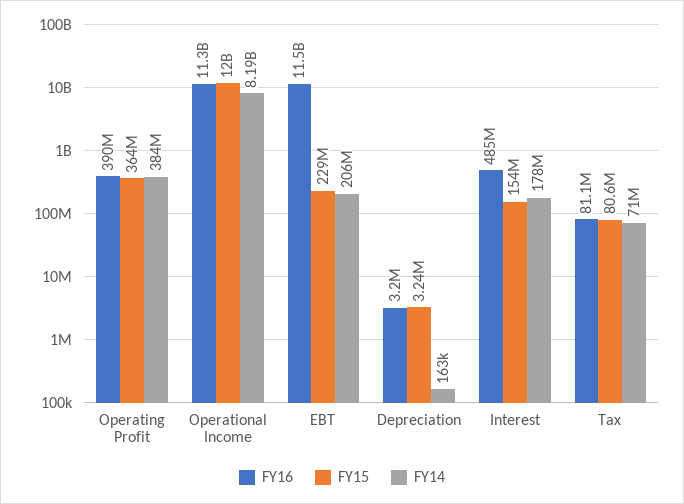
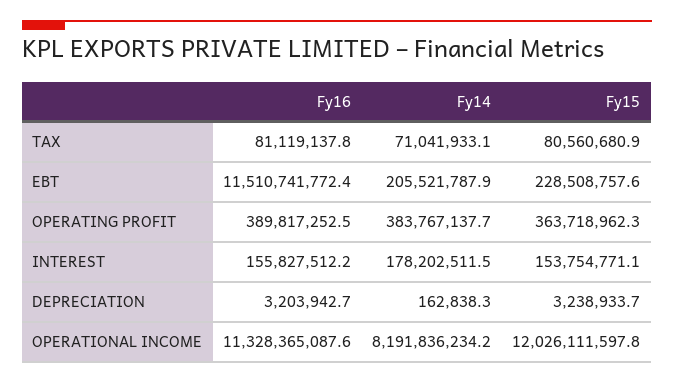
  {
    "FY16": {
      "Operating Profit": 389817252.5,
      "Operational Income": 11328365087.6,
      "EBT": 11510741772.4,
      "Depreciation": 3203942.7,
-     "Interest": 485000000,
+     "Interest": 155827512.2,
      "Tax": 81119137.8
    },
    "FY15": {
      "Operating Profit": 363718962.3,
      "Operational Income": 12026111597.8,
      "EBT": 228508757.6,
      "Depreciation": 3238933.7,
      "Interest": 153754771.1,
      "Tax": 80560680.9
    },
    "FY14": {
      "Operating Profit": 383767137.7,
      "Operational Income": 8191836234.2,
      "EBT": 205521787.9,
      "Depreciation": 162838.3,
      "Interest": 178202511.5,
      "Tax": 71041933.1
    }
  }

